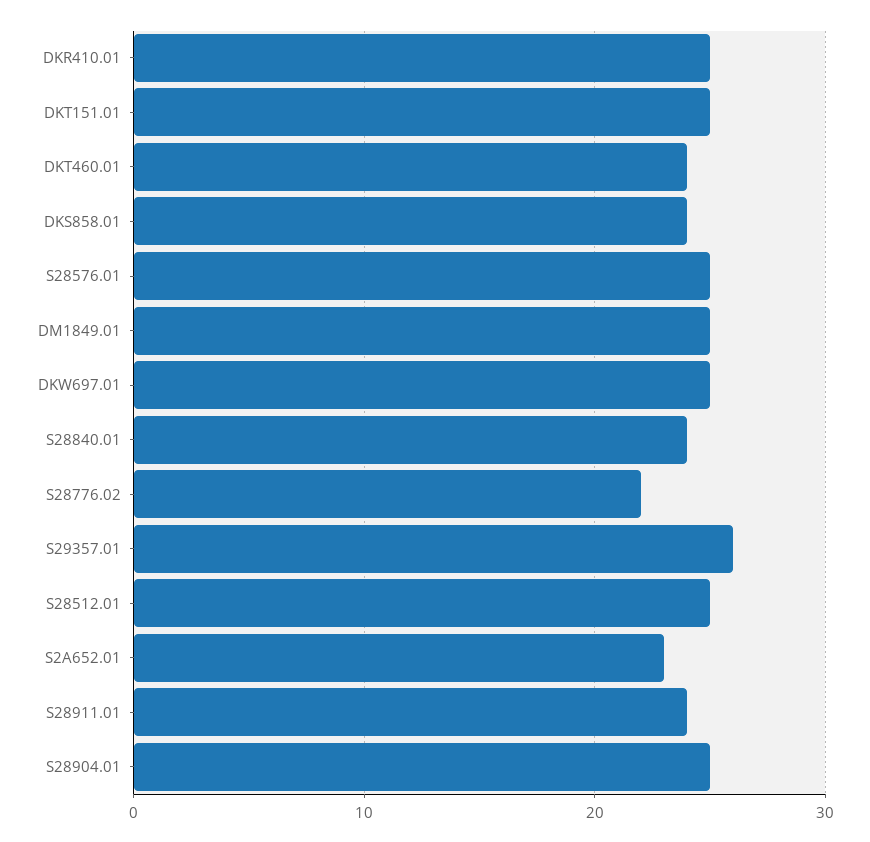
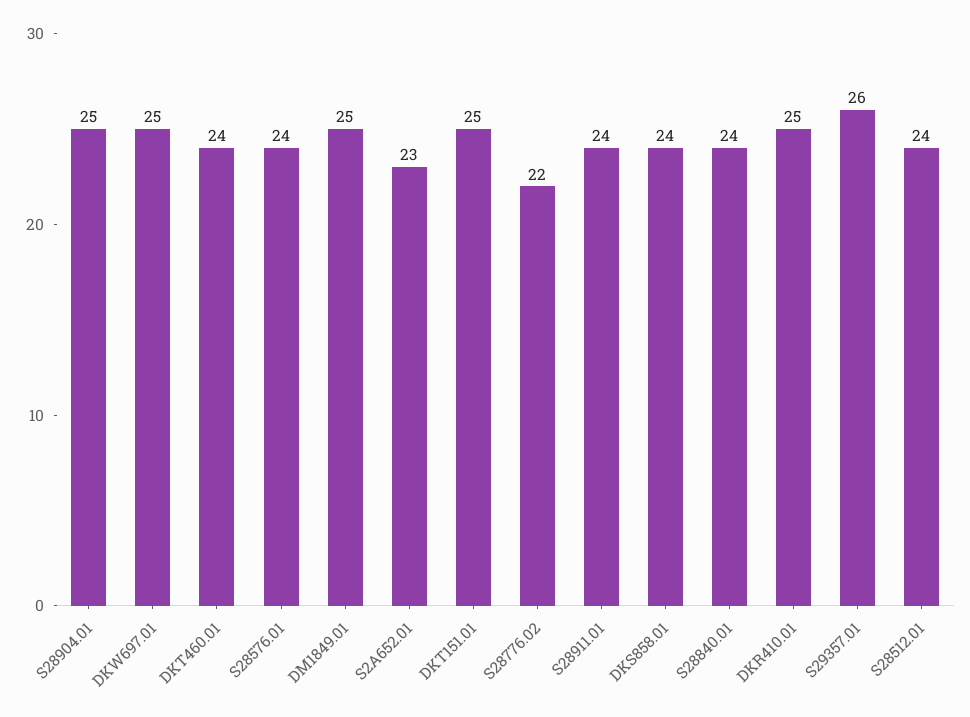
  {
    "DKR410.01": 25,
    "DKT151.01": 25,
    "DKT460.01": 24,
    "DKS858.01": 24,
-   "S28576.01": 25,
+   "S28576.01": 24,
    "DM1849.01": 25,
    "DKW697.01": 25,
    "S28840.01": 24,
    "S28776.02": 22,
    "S29357.01": 26,
-   "S28512.01": 25,
+   "S28512.01": 24,
    "S2A652.01": 23,
    "S28911.01": 24,
    "S28904.01": 25
  }

